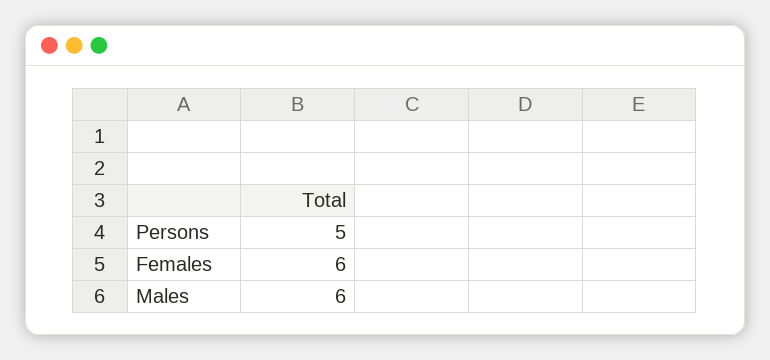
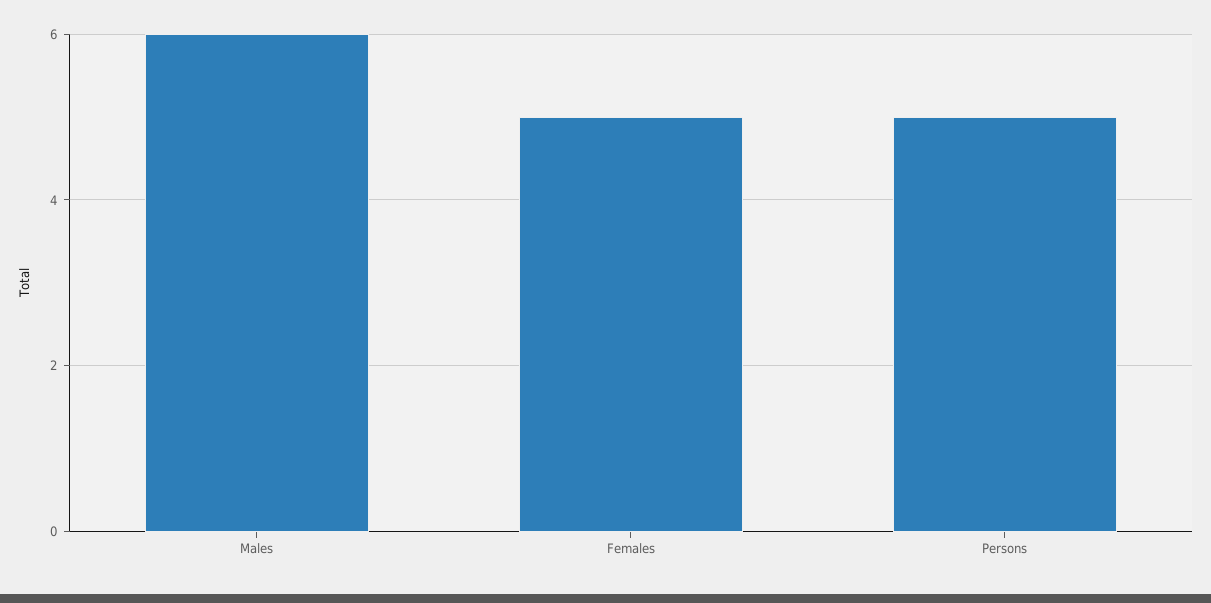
  {
    "Persons": 5,
-   "Females": 6,
+   "Females": 5,
    "Males": 6
  }

